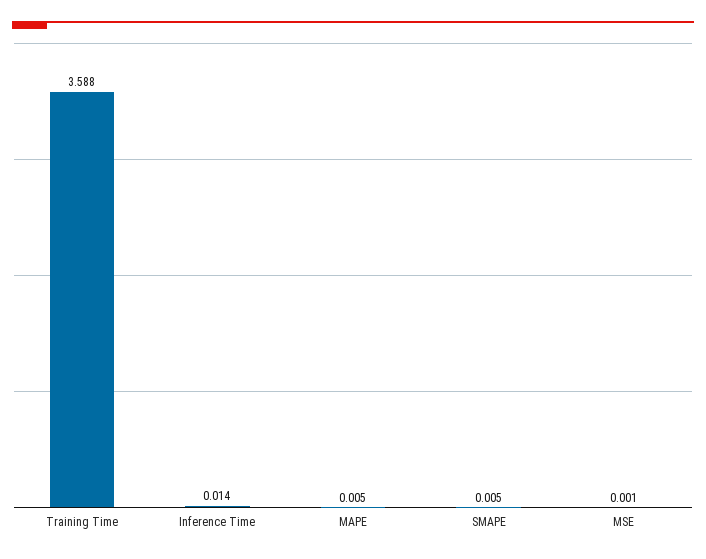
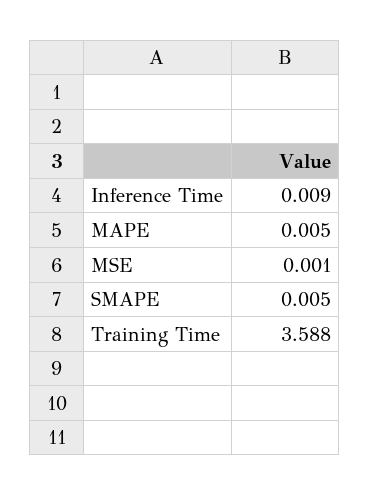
  {
    "Training Time": 3.588,
-   "Inference Time": 0.014,
+   "Inference Time": 0.009,
    "MAPE": 0.005,
    "SMAPE": 0.005,
    "MSE": 0.001
  }

